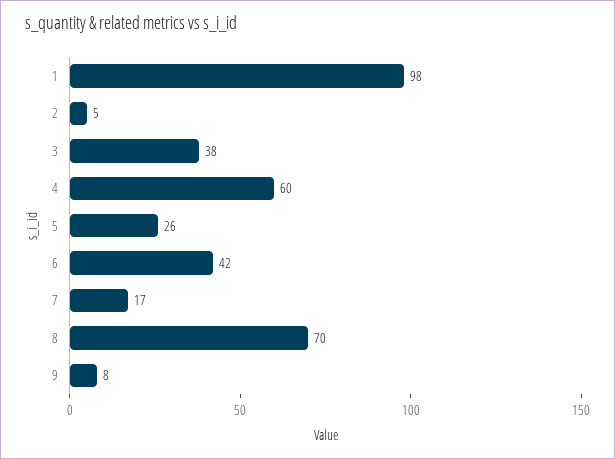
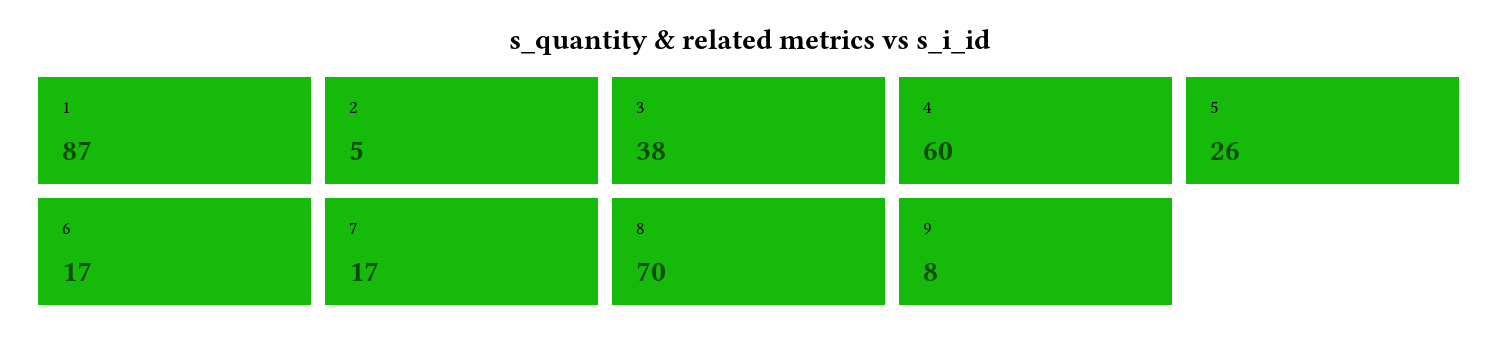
  {
-   "1": 98,
+   "1": 87,
    "2": 5,
    "3": 38,
    "4": 60,
    "5": 26,
-   "6": 42,
+   "6": 17,
    "7": 17,
    "8": 70,
    "9": 8
  }

